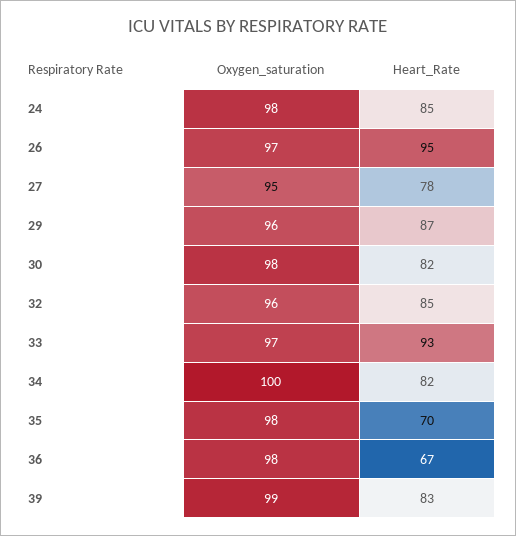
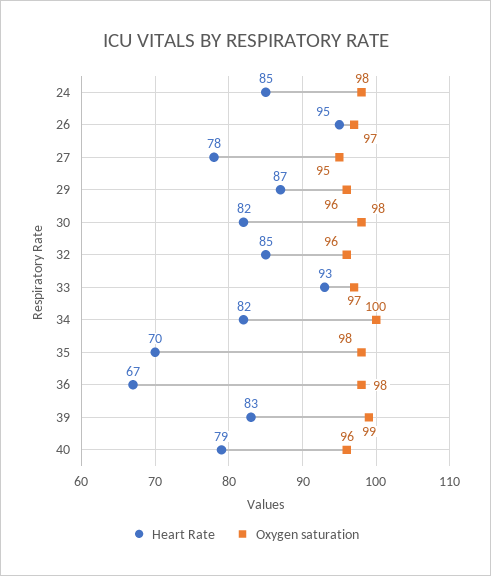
  {
    "Oxygen_saturation": {
      "24": 98,
      "26": 97,
      "27": 95,
      "29": 96,
      "30": 98,
      "32": 96,
      "33": 97,
      "34": 100,
      "35": 98,
      "36": 98,
-     "39": 99
+     "39": 99,
+     "40": 96
    },
    "Heart_Rate": {
      "24": 85,
      "26": 95,
      "27": 78,
      "29": 87,
      "30": 82,
      "32": 85,
      "33": 93,
      "34": 82,
      "35": 70,
      "36": 67,
-     "39": 83
+     "39": 83,
+     "40": 79
    }
  }

